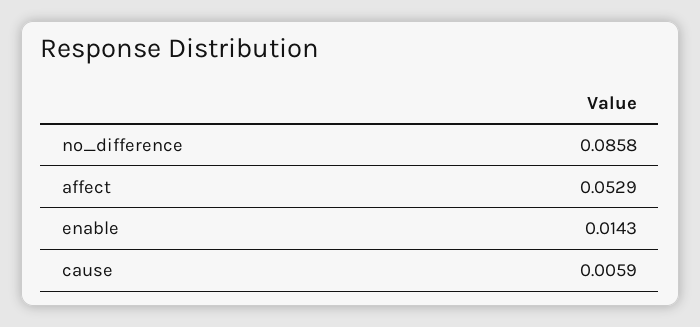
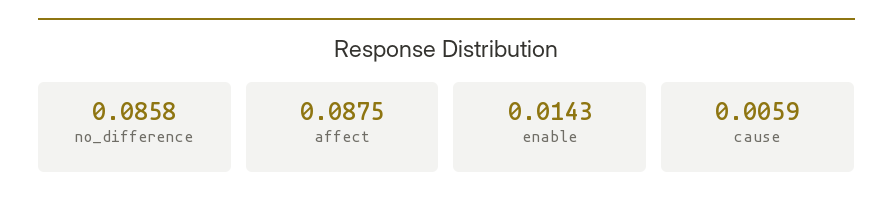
  {
    "no_difference": 0.0858,
-   "affect": 0.0529,
+   "affect": 0.0875,
    "enable": 0.0143,
    "cause": 0.0059
  }

